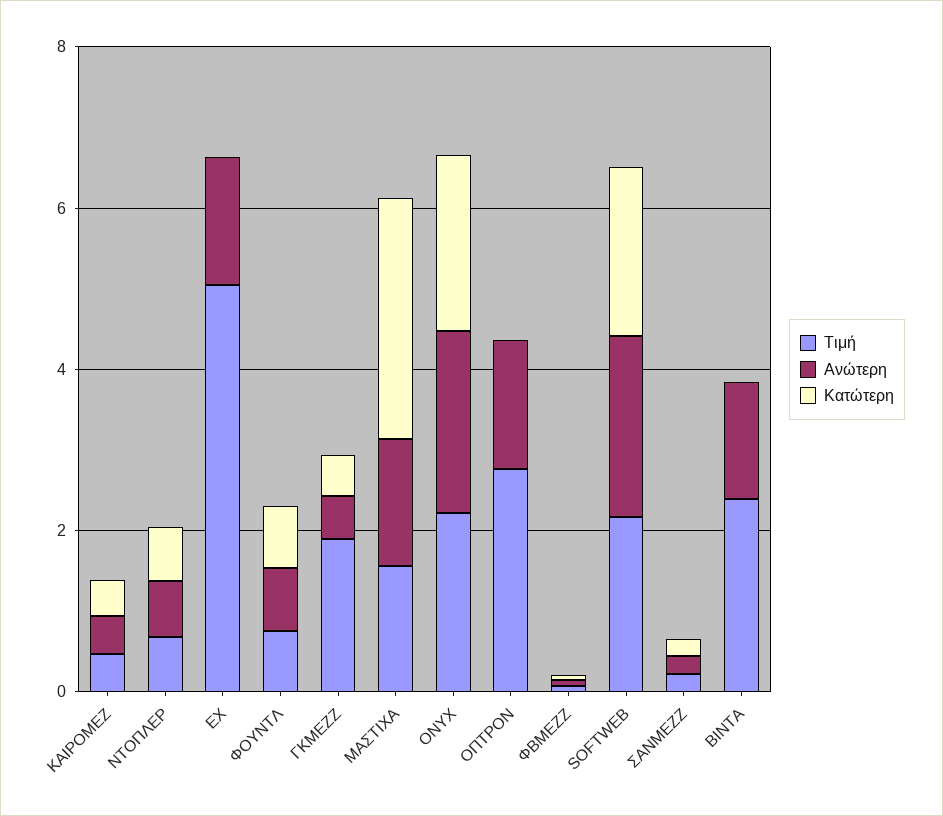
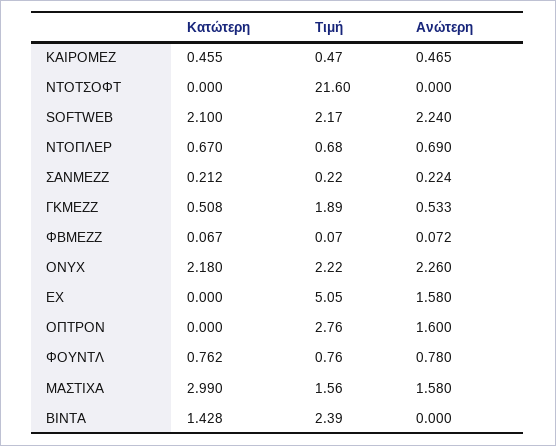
  {
    "Τιμή": {
      "ΚΑΙΡΟΜΕΖ": 0.47,
      "ΝΤΟΠΛΕΡ": 0.68,
      "ΕΧ": 5.05,
      "ΦΟΥΝΤΛ": 0.76,
      "ΓΚΜΕΖΖ": 1.89,
      "ΜΑΣΤΙΧΑ": 1.56,
      "ONYX": 2.22,
      "ΟΠΤΡΟΝ": 2.76,
      "ΦΒΜΕΖΖ": 0.07,
      "SOFTWEB": 2.17,
      "ΣΑΝΜΕΖΖ": 0.22,
-     "ΒΙΝΤΑ": 2.39
+     "ΒΙΝΤΑ": 2.39,
+     "ΝΤΟΤΣΟΦΤ": 21.6
    },
    "Ανώτερη": {
      "ΚΑΙΡΟΜΕΖ": 0.465,
      "ΝΤΟΠΛΕΡ": 0.69,
      "ΕΧ": 1.58,
      "ΦΟΥΝΤΛ": 0.78,
      "ΓΚΜΕΖΖ": 0.533,
      "ΜΑΣΤΙΧΑ": 1.58,
      "ONYX": 2.26,
      "ΟΠΤΡΟΝ": 1.6,
      "ΦΒΜΕΖΖ": 0.072,
      "SOFTWEB": 2.24,
      "ΣΑΝΜΕΖΖ": 0.224,
-     "ΒΙΝΤΑ": 1.5
+     "ΒΙΝΤΑ": 0,
+     "ΝΤΟΤΣΟΦΤ": 0
    },
    "Κατώτερη": {
      "ΚΑΙΡΟΜΕΖ": 0.455,
      "ΝΤΟΠΛΕΡ": 0.67,
      "ΕΧ": 0,
      "ΦΟΥΝΤΛ": 0.762,
      "ΓΚΜΕΖΖ": 0.508,
      "ΜΑΣΤΙΧΑ": 2.99,
      "ONYX": 2.18,
      "ΟΠΤΡΟΝ": 0,
      "ΦΒΜΕΖΖ": 0.067,
      "SOFTWEB": 2.1,
      "ΣΑΝΜΕΖΖ": 0.212,
-     "ΒΙΝΤΑ": 0
+     "ΒΙΝΤΑ": 1.428,
+     "ΝΤΟΤΣΟΦΤ": 0
    }
  }

